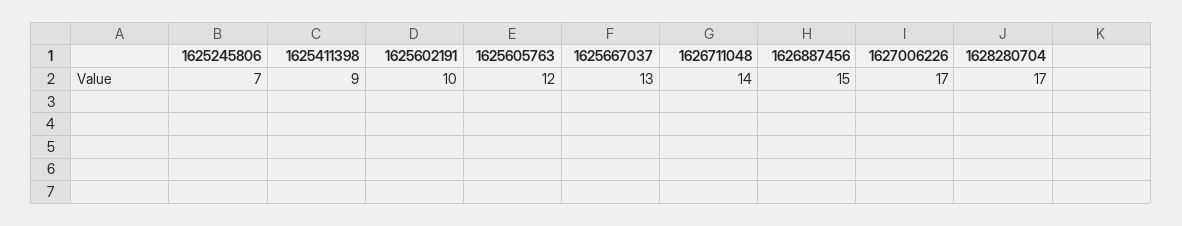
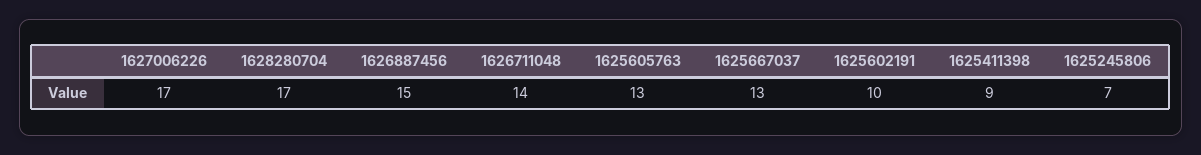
  {
    "1625245806": 7,
    "1625411398": 9,
    "1625602191": 10,
-   "1625605763": 12,
+   "1625605763": 13,
    "1625667037": 13,
    "1626711048": 14,
    "1626887456": 15,
    "1627006226": 17,
    "1628280704": 17
  }

